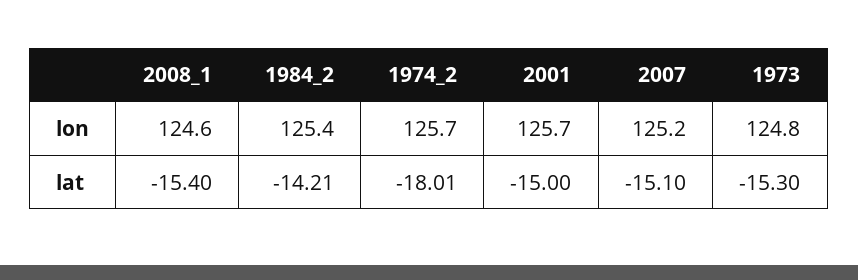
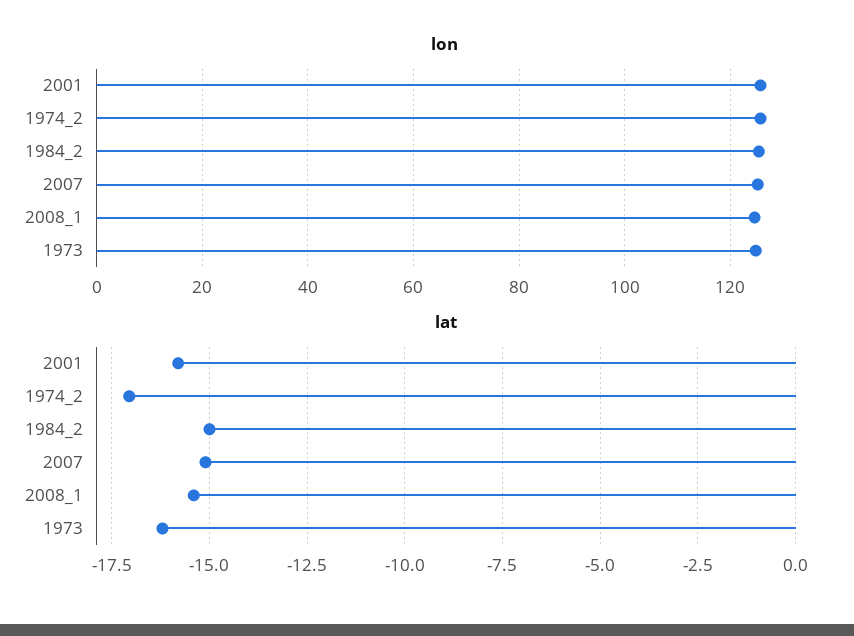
  {
    "lon": {
      "2008_1": 124.6,
      "1984_2": 125.4,
      "1974_2": 125.7,
      "2001": 125.7,
      "2007": 125.2,
      "1973": 124.8
    },
    "lat": {
      "2008_1": -15.4,
-     "1984_2": -14.21,
+     "1984_2": -15,
-     "1974_2": -18.01,
+     "1974_2": -17,
-     "2001": -15,
+     "2001": -15.75,
      "2007": -15.1,
-     "1973": -15.3
+     "1973": -16.25
    }
  }

